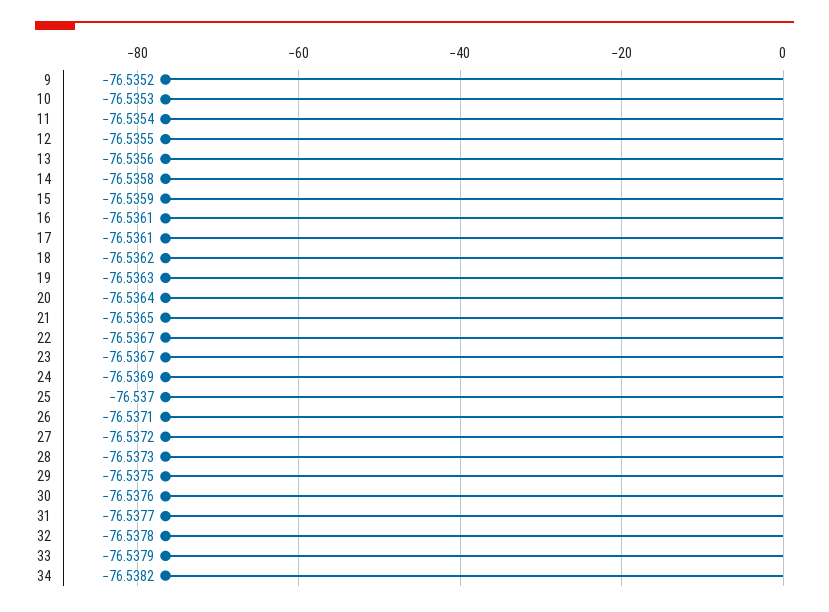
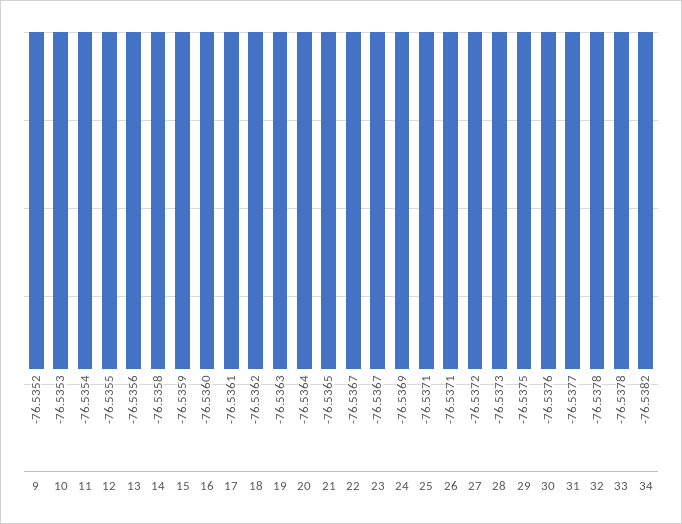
  {
    "9": -76.5352,
    "10": -76.5353,
    "11": -76.5354,
    "12": -76.5355,
    "13": -76.5356,
    "14": -76.5358,
    "15": -76.5359,
-   "16": -76.5361,
+   "16": -76.536,
    "17": -76.5361,
    "18": -76.5362,
    "19": -76.5363,
    "20": -76.5364,
    "21": -76.5365,
    "22": -76.5367,
    "23": -76.5367,
    "24": -76.5369,
-   "25": -76.537,
+   "25": -76.5371,
    "26": -76.5371,
    "27": -76.5372,
    "28": -76.5373,
    "29": -76.5375,
    "30": -76.5376,
    "31": -76.5377,
    "32": -76.5378,
-   "33": -76.5379,
+   "33": -76.5378,
    "34": -76.5382
  }

